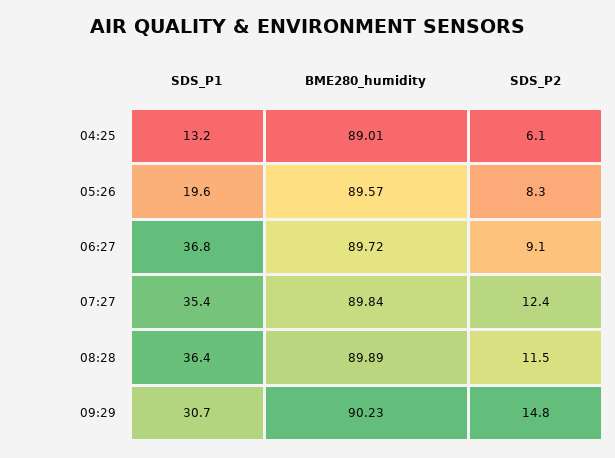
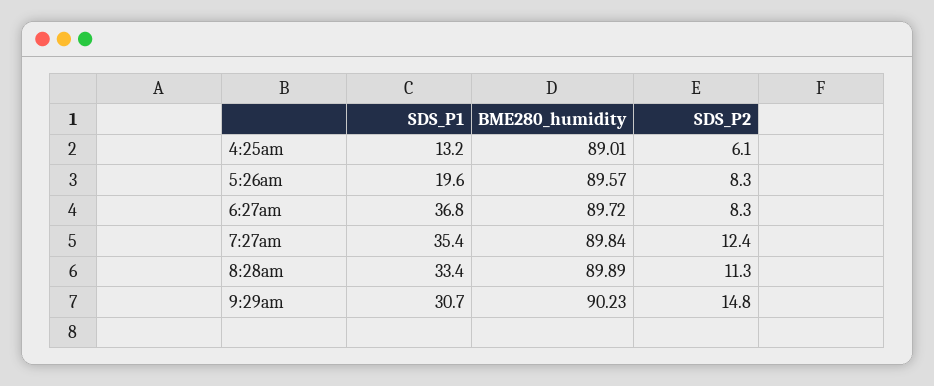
  {
    "SDS_P1": {
      "04:25": 13.2,
      "05:26": 19.6,
      "06:27": 36.8,
      "07:27": 35.4,
-     "08:28": 36.4,
+     "08:28": 33.4,
      "09:29": 30.7
    },
    "BME280_humidity": {
      "04:25": 89.01,
      "05:26": 89.57,
      "06:27": 89.72,
      "07:27": 89.84,
      "08:28": 89.89,
      "09:29": 90.23
    },
    "SDS_P2": {
      "04:25": 6.1,
      "05:26": 8.3,
-     "06:27": 9.1,
+     "06:27": 8.3,
      "07:27": 12.4,
-     "08:28": 11.5,
+     "08:28": 11.3,
      "09:29": 14.8
    }
  }

